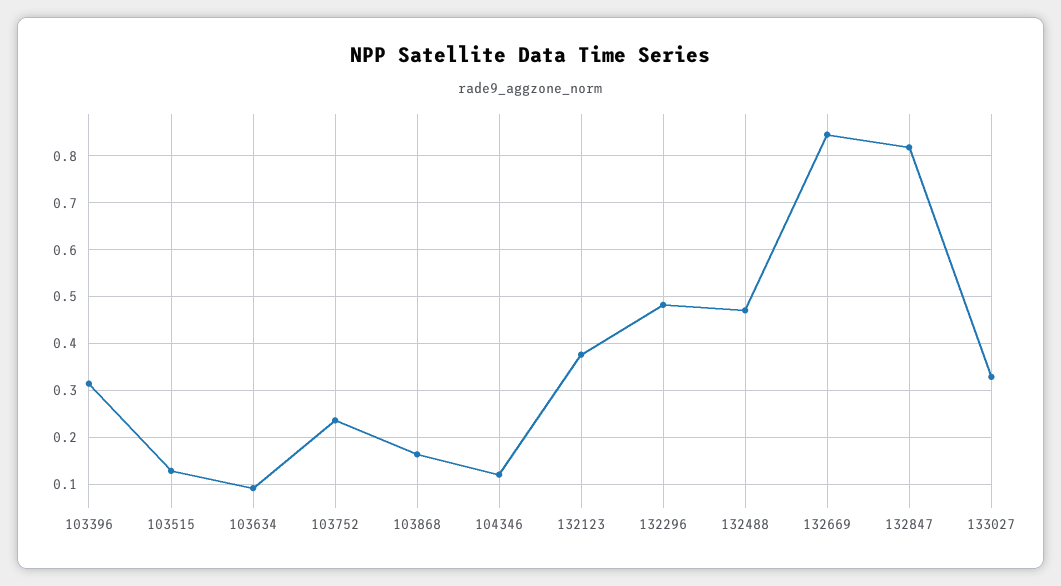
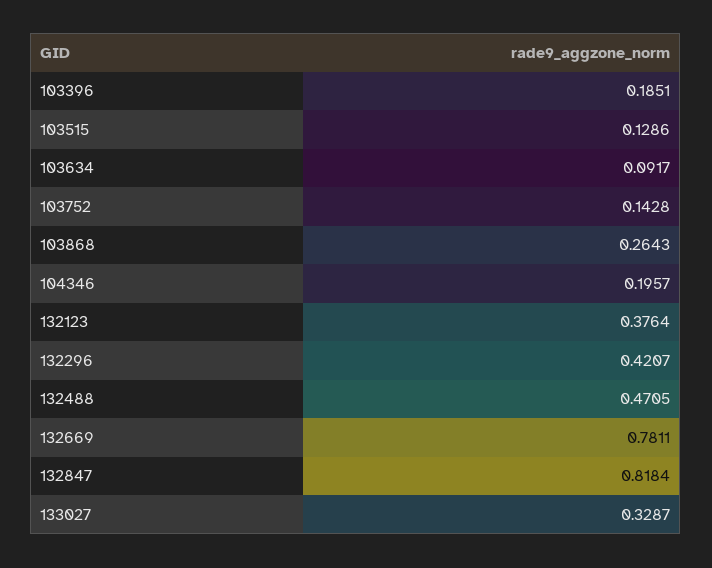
  {
-   "103396": 0.32,
+   "103396": 0.1851,
    "103515": 0.1286,
    "103634": 0.0917,
-   "103752": 0.24,
+   "103752": 0.1428,
-   "103868": 0.16,
+   "103868": 0.2643,
-   "104346": 0.12,
+   "104346": 0.1957,
    "132123": 0.3764,
-   "132296": 0.48,
+   "132296": 0.4207,
    "132488": 0.4705,
-   "132669": 0.84,
+   "132669": 0.7811,
    "132847": 0.8184,
    "133027": 0.3287
  }

